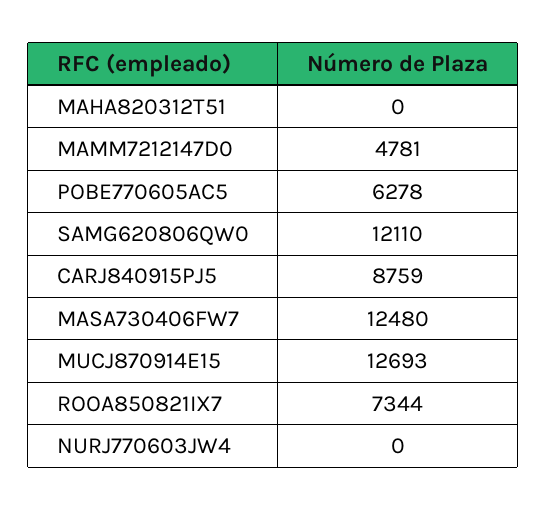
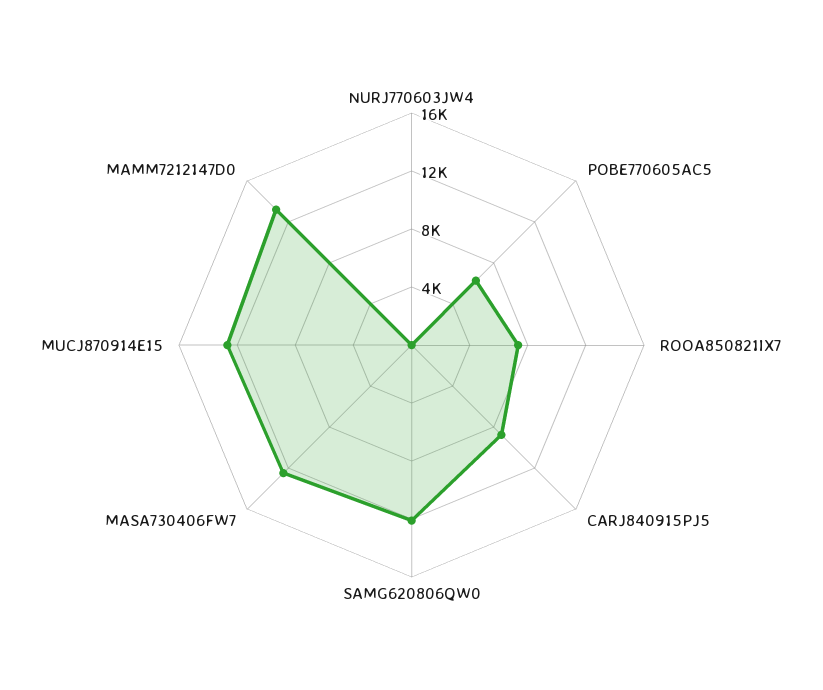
  {
-   "MAHA820312T51": 0,
-   "MAMM7212147D0": 4781,
+   "MAMM7212147D0": 13000,
    "POBE770605AC5": 6278,
    "SAMG620806QW0": 12110,
    "CARJ840915PJ5": 8759,
    "MASA730406FW7": 12480,
    "MUCJ870914E15": 12693,
    "ROOA850821IX7": 7344,
    "NURJ770603JW4": 0
  }

